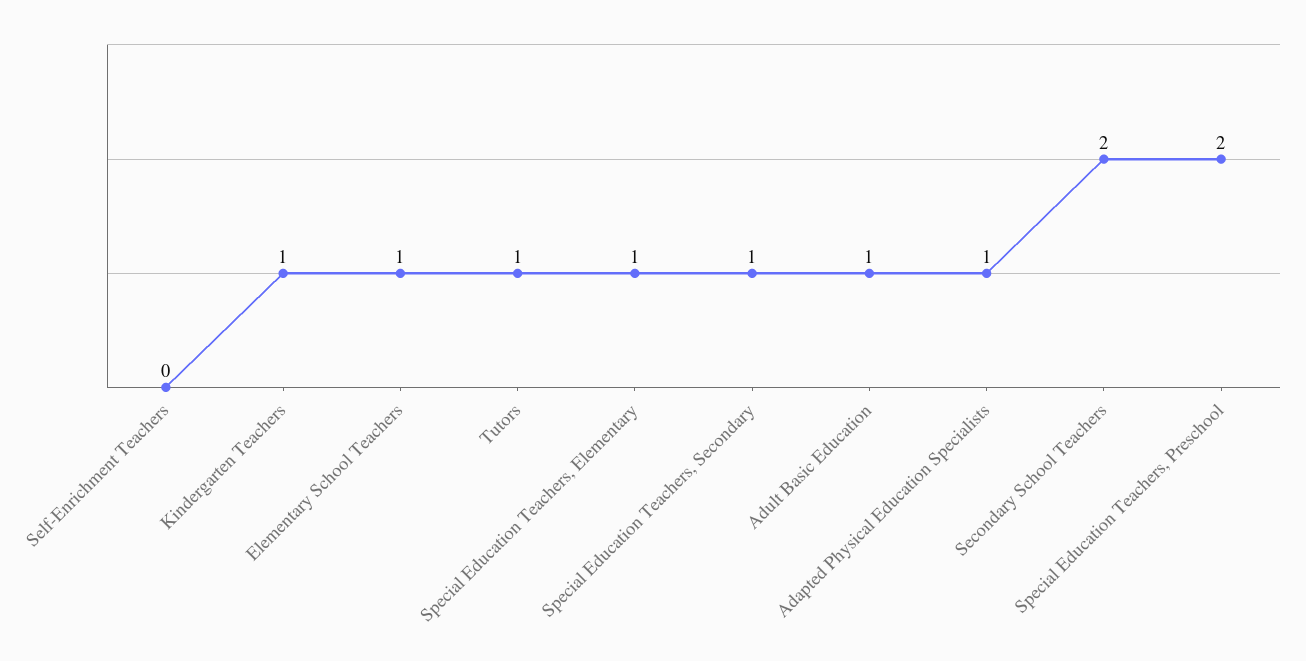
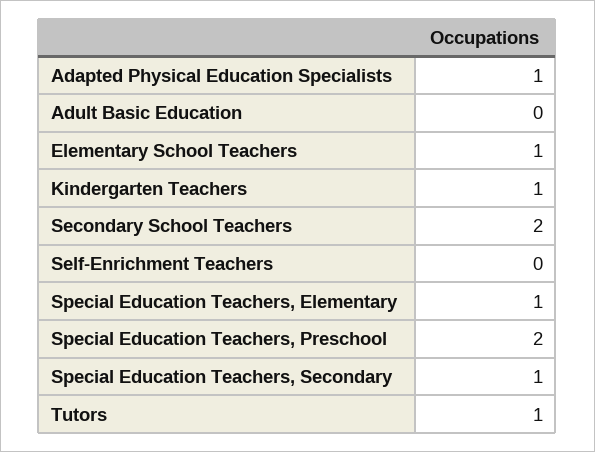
  {
    "Self-Enrichment Teachers": 0,
    "Kindergarten Teachers": 1,
    "Elementary School Teachers": 1,
    "Tutors": 1,
    "Special Education Teachers, Elementary": 1,
    "Special Education Teachers, Secondary": 1,
-   "Adult Basic Education": 1,
+   "Adult Basic Education": 0,
    "Adapted Physical Education Specialists": 1,
    "Secondary School Teachers": 2,
    "Special Education Teachers, Preschool": 2
  }

